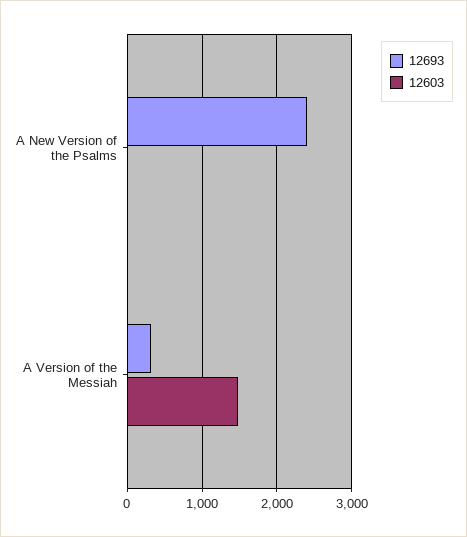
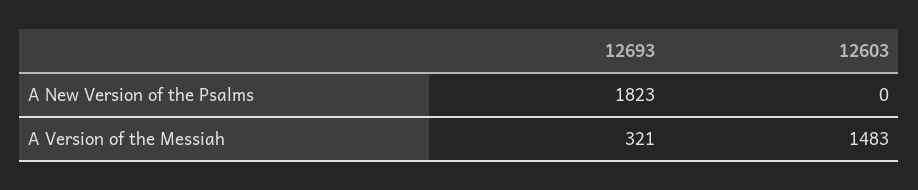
  {
    "12693": {
-     "A New Version of the Psalms": 2400,
+     "A New Version of the Psalms": 1823,
      "A Version of the Messiah": 321
    },
    "12603": {
      "A New Version of the Psalms": 0,
      "A Version of the Messiah": 1483
    }
  }

